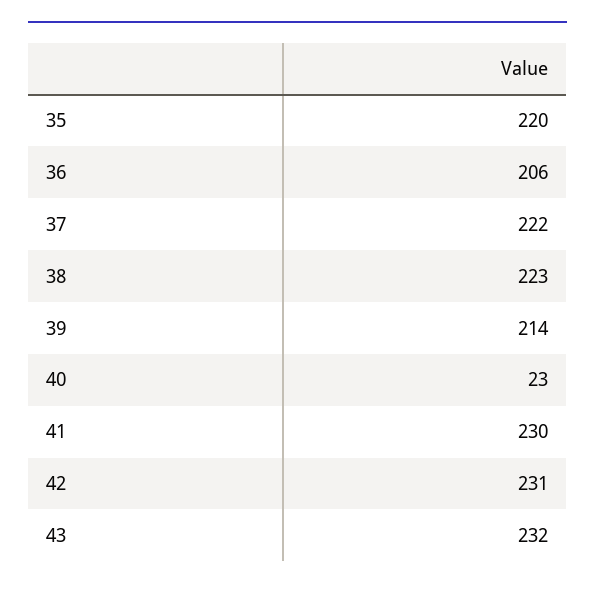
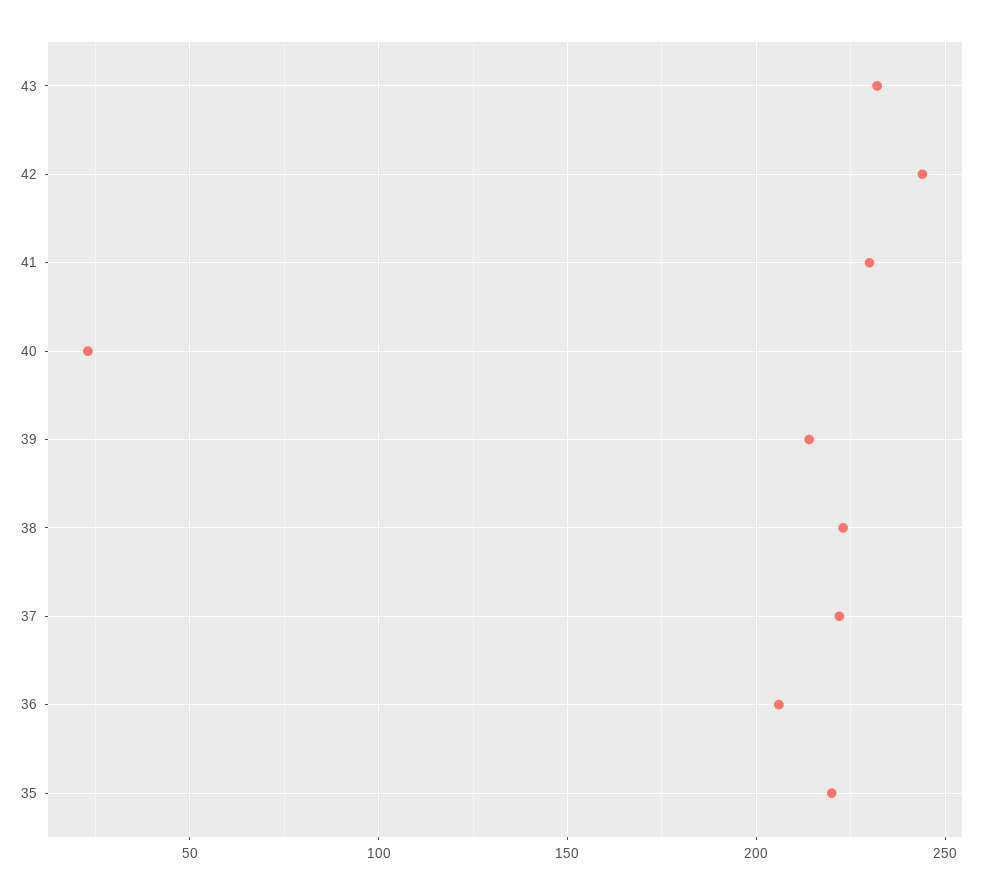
  {
    "35": 220,
    "36": 206,
    "37": 222,
    "38": 223,
    "39": 214,
    "40": 23,
    "41": 230,
-   "42": 231,
+   "42": 245,
    "43": 232
  }

